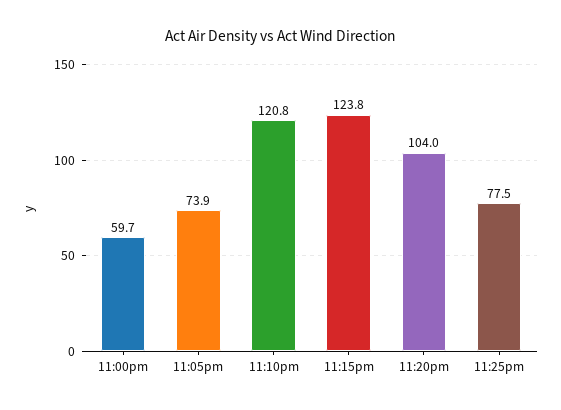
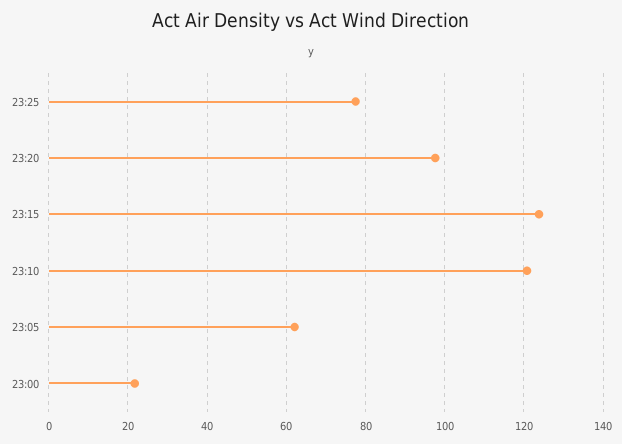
  {
-   "11:00pm": 59.7,
+   "11:00pm": 22,
-   "11:05pm": 73.9,
+   "11:05pm": 62,
    "11:10pm": 120.8,
    "11:15pm": 123.8,
-   "11:20pm": 104,
+   "11:20pm": 98,
    "11:25pm": 77.5
  }

